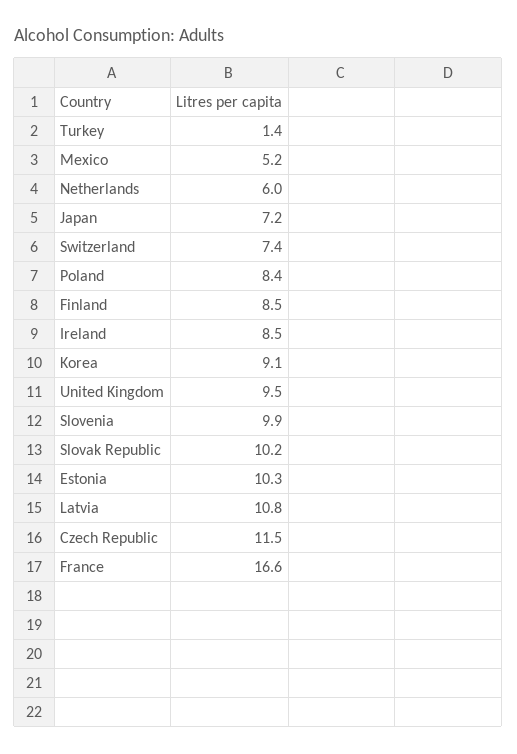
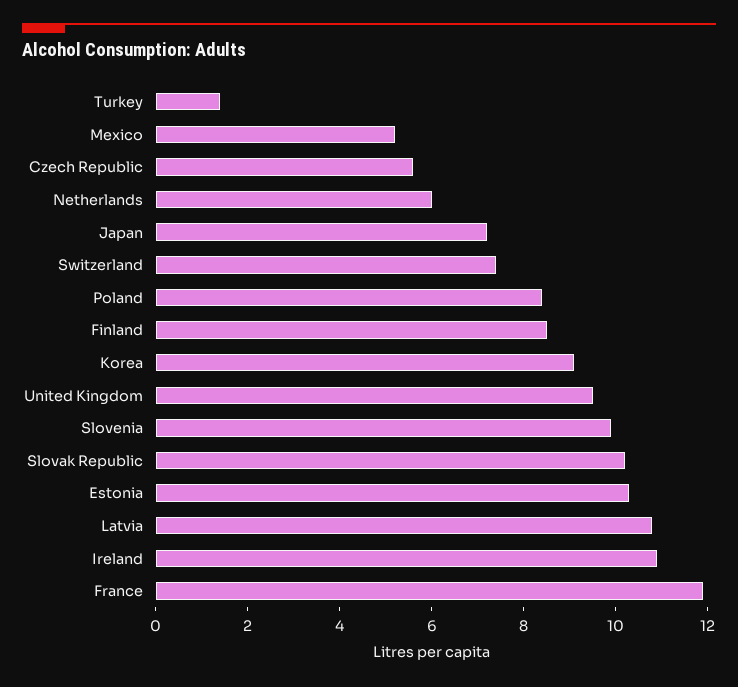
  {
    "Turkey": 1.4,
    "Mexico": 5.2,
    "Netherlands": 6,
    "Japan": 7.2,
    "Switzerland": 7.4,
    "Poland": 8.4,
    "Finland": 8.5,
-   "Ireland": 8.5,
+   "Ireland": 11,
    "Korea": 9.1,
    "United Kingdom": 9.5,
    "Slovenia": 9.9,
    "Slovak Republic": 10.2,
    "Estonia": 10.3,
    "Latvia": 10.8,
-   "Czech Republic": 11.5,
+   "Czech Republic": 5.5,
-   "France": 16.6
+   "France": 12
  }

